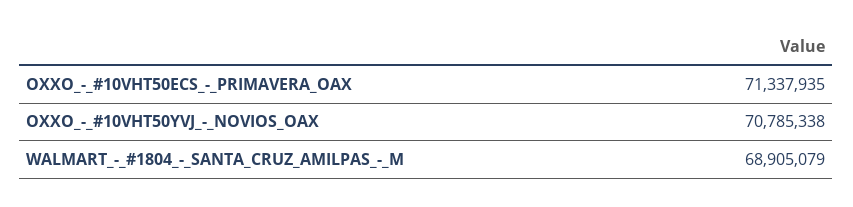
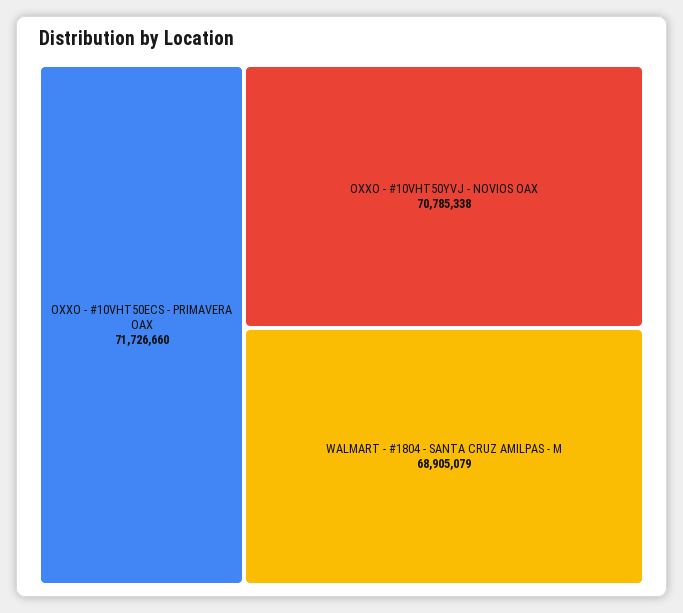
  {
-   "OXXO_-_#10VHT50ECS_-_PRIMAVERA_OAX": 71337935,
+   "OXXO_-_#10VHT50ECS_-_PRIMAVERA_OAX": 71726660,
    "OXXO_-_#10VHT50YVJ_-_NOVIOS_OAX": 70785338,
    "WALMART_-_#1804_-_SANTA_CRUZ_AMILPAS_-_M": 68905079
  }

